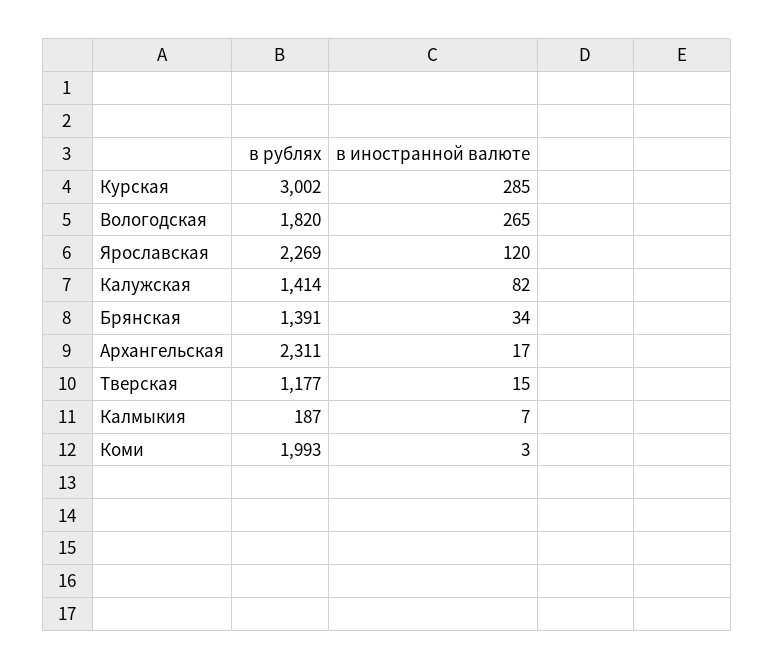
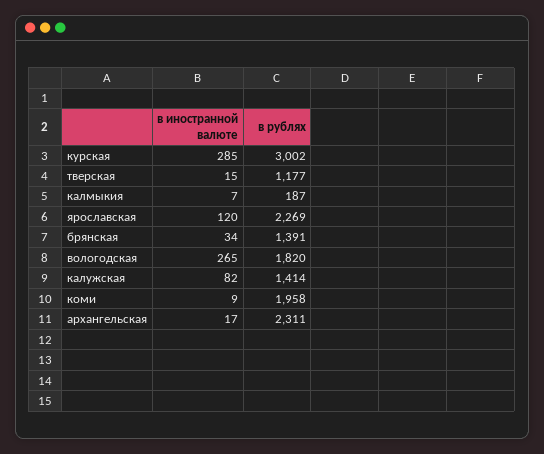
  {
    "в рублях": {
      "Курская": 3002,
      "Вологодская": 1820,
      "Ярославская": 2269,
      "Калужская": 1414,
      "Брянская": 1391,
      "Архангельская": 2311,
      "Тверская": 1177,
      "Калмыкия": 187,
-     "Коми": 1993
+     "Коми": 1958
    },
    "в иностранной валюте": {
      "Курская": 285,
      "Вологодская": 265,
      "Ярославская": 120,
      "Калужская": 82,
      "Брянская": 34,
      "Архангельская": 17,
      "Тверская": 15,
      "Калмыкия": 7,
-     "Коми": 3
+     "Коми": 9
    }
  }

